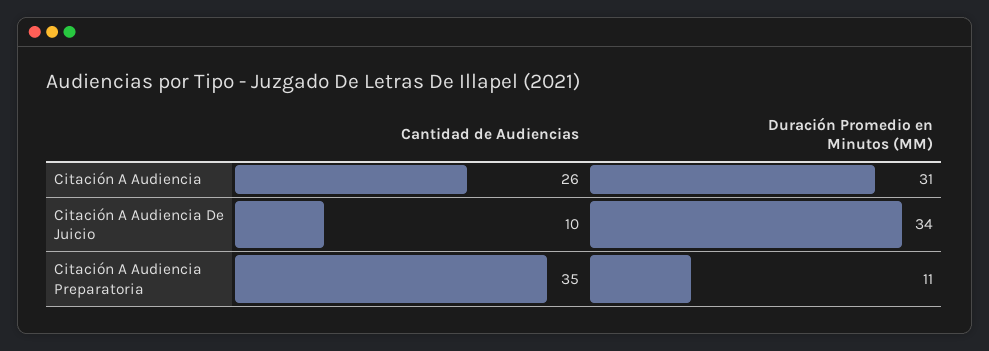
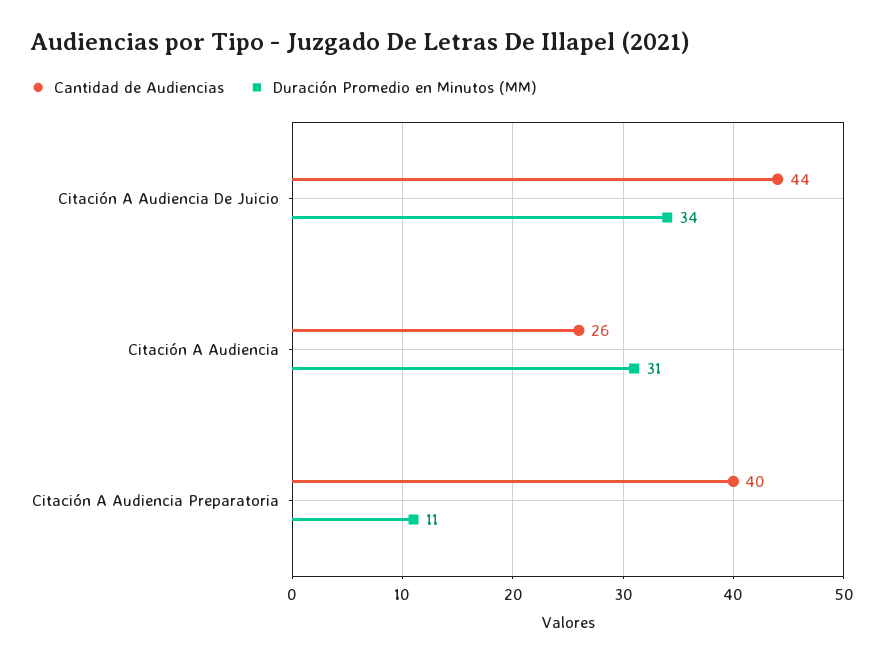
  {
    "Cantidad de Audiencias": {
      "Citación A Audiencia": 26,
-     "Citación A Audiencia De Juicio": 10,
+     "Citación A Audiencia De Juicio": 44,
-     "Citación A Audiencia Preparatoria": 35
+     "Citación A Audiencia Preparatoria": 40
    },
    "Duración Promedio en Minutos (MM)": {
      "Citación A Audiencia": 31,
      "Citación A Audiencia De Juicio": 34,
      "Citación A Audiencia Preparatoria": 11
    }
  }

